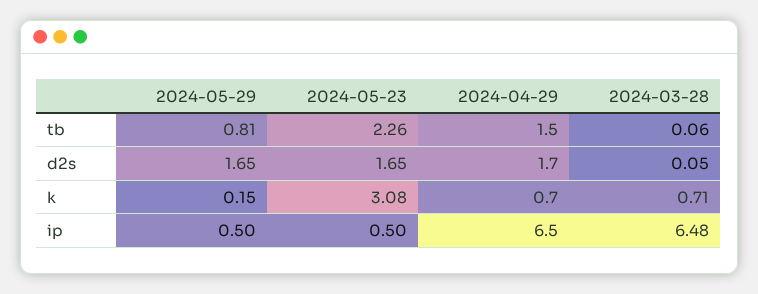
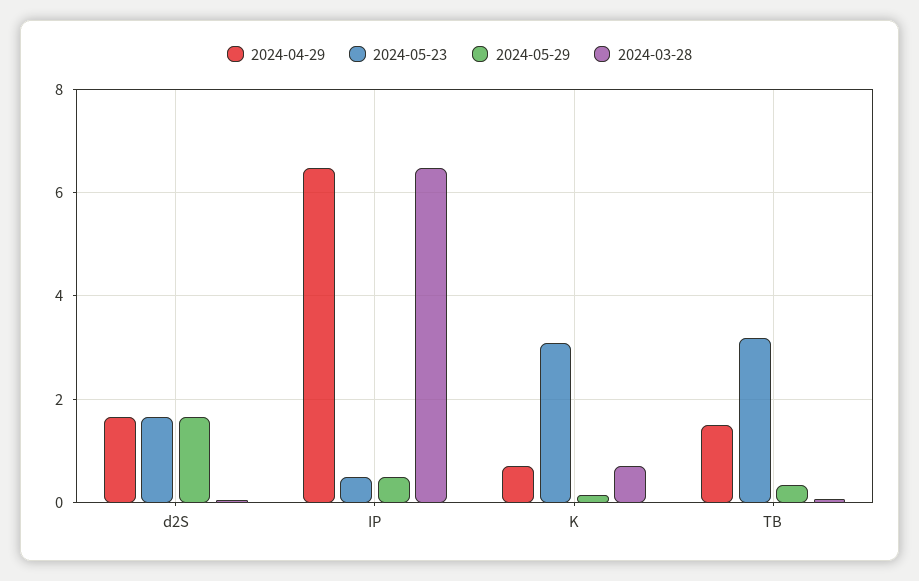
  {
    "2024-05-29": {
-     "tb": 0.81,
+     "tb": 0.4,
      "d2s": 1.65,
      "k": 0.15,
      "ip": 0.5
    },
    "2024-05-23": {
-     "tb": 2.26,
+     "tb": 3.2,
      "d2s": 1.65,
      "k": 3.08,
      "ip": 0.5
    },
    "2024-04-29": {
      "tb": 1.5,
      "d2s": 1.7,
      "k": 0.7,
      "ip": 6.5
    },
    "2024-03-28": {
      "tb": 0.06,
      "d2s": 0.05,
      "k": 0.71,
      "ip": 6.48
    }
  }

